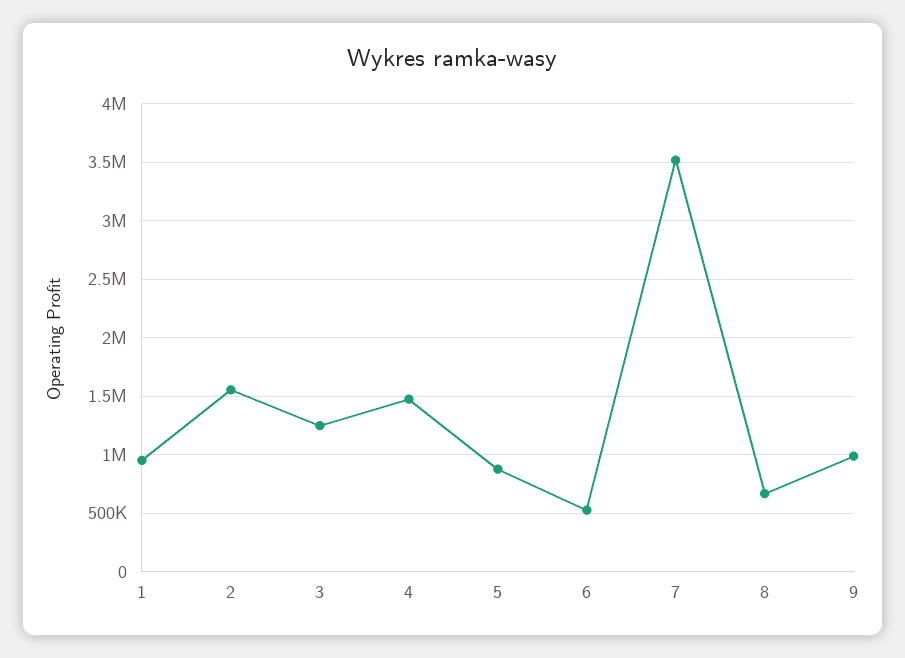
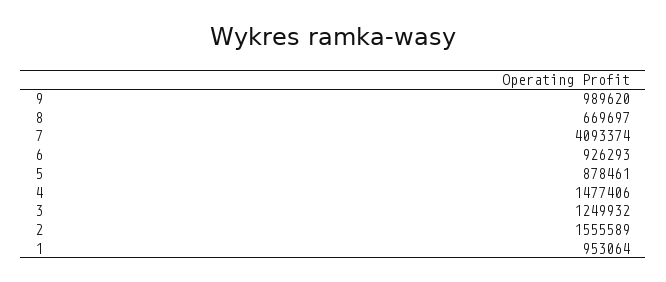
  {
    "1": 953064,
    "2": 1555589,
    "3": 1249932,
    "4": 1477406,
    "5": 878461,
-   "6": 500000,
+   "6": 926293,
-   "7": 3500000,
+   "7": 4093374,
    "8": 669697,
    "9": 989620
  }

